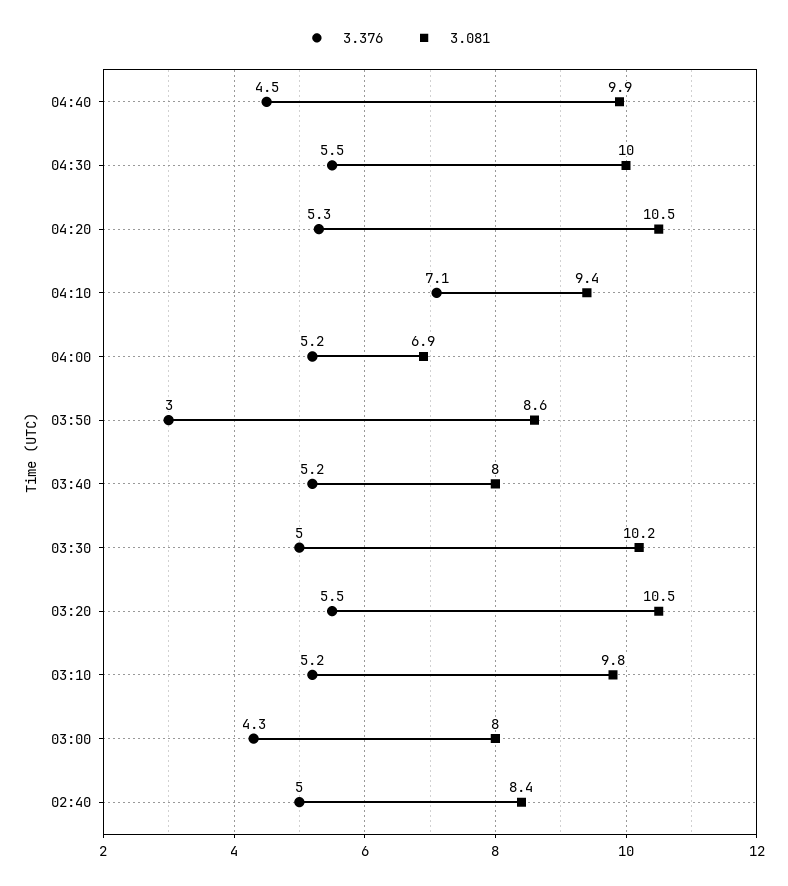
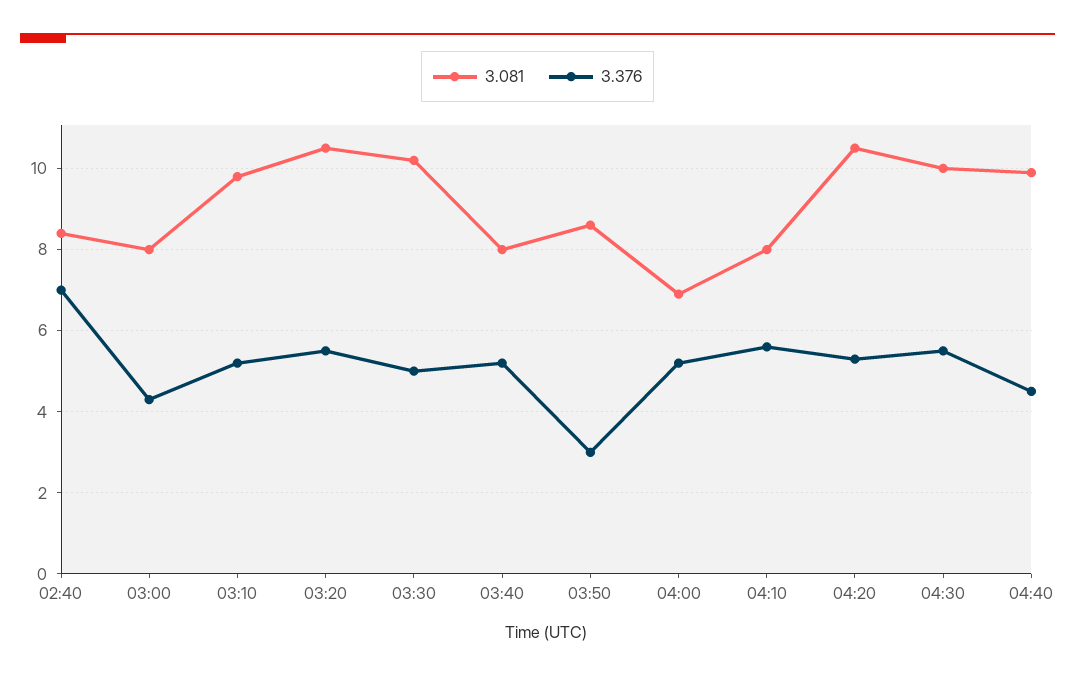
  {
    "3.376": {
      "04:40": 4.5,
      "04:30": 5.5,
      "04:20": 5.3,
-     "04:10": 7.1,
+     "04:10": 5.5,
      "04:00": 5.2,
      "03:50": 3,
      "03:40": 5.2,
      "03:30": 5,
      "03:20": 5.5,
      "03:10": 5.2,
      "03:00": 4.3,
-     "02:40": 5
+     "02:40": 7
    },
    "3.081": {
      "04:40": 9.9,
      "04:30": 10,
      "04:20": 10.5,
-     "04:10": 9.4,
+     "04:10": 8,
      "04:00": 6.9,
      "03:50": 8.6,
      "03:40": 8,
      "03:30": 10.2,
      "03:20": 10.5,
      "03:10": 9.8,
      "03:00": 8,
      "02:40": 8.4
    }
  }

